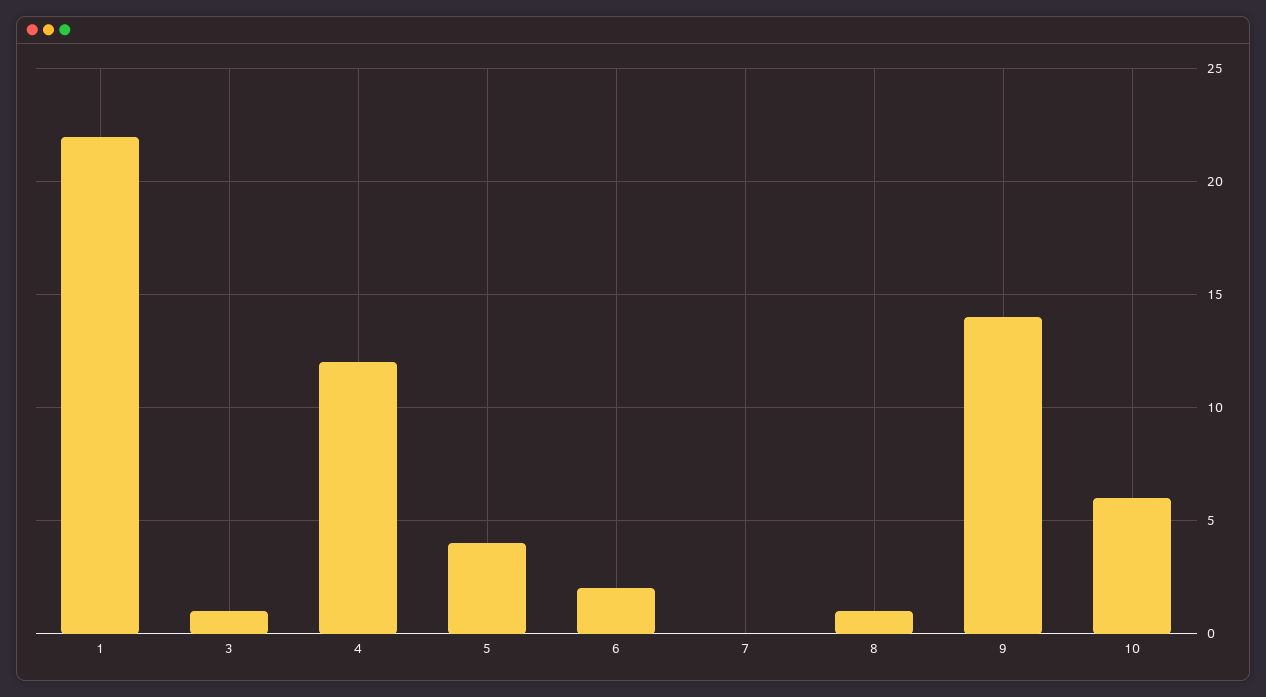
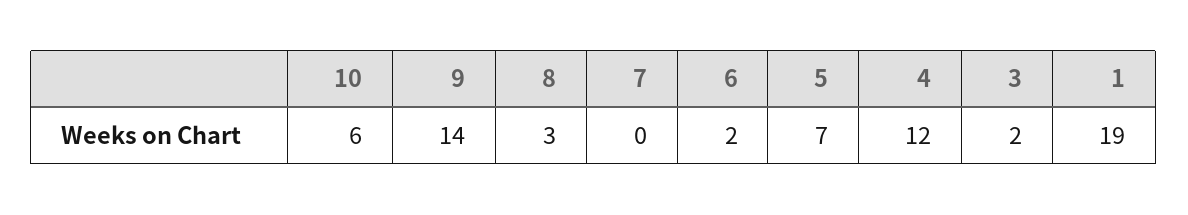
  {
-   "1": 22,
+   "1": 19,
-   "3": 1,
+   "3": 2,
    "4": 12,
-   "5": 4,
+   "5": 7,
    "6": 2,
    "7": 0,
-   "8": 1,
+   "8": 3,
    "9": 14,
    "10": 6
  }

